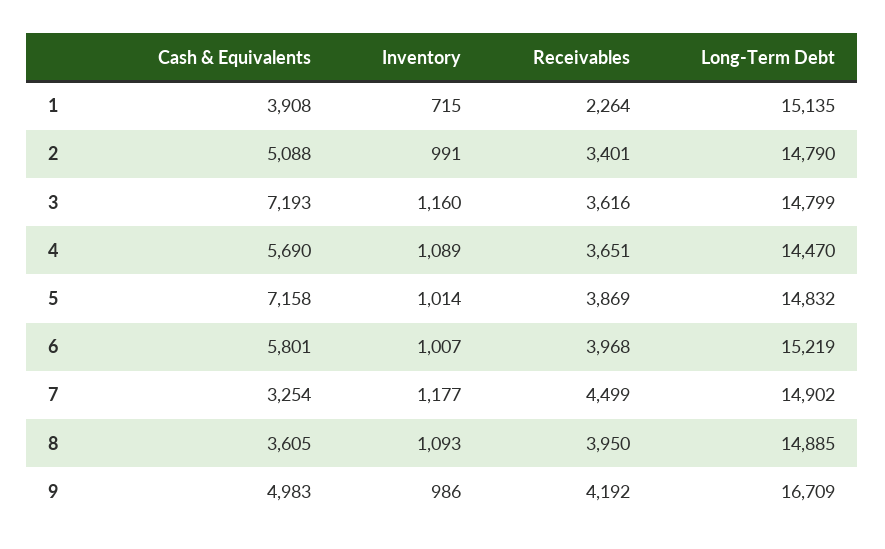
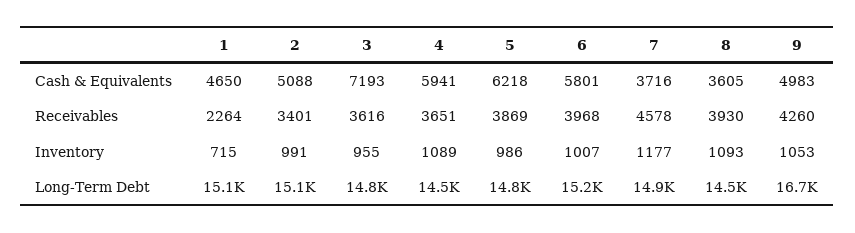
  {
    "Cash & Equivalents": {
-     "1": 3908,
+     "1": 4650,
      "2": 5088,
      "3": 7193,
-     "4": 5690,
+     "4": 5941,
-     "5": 7158,
+     "5": 6218,
      "6": 5801,
-     "7": 3254,
+     "7": 3716,
      "8": 3605,
      "9": 4983
    },
    "Inventory": {
      "1": 715,
      "2": 991,
-     "3": 1160,
+     "3": 955,
      "4": 1089,
-     "5": 1014,
+     "5": 986,
      "6": 1007,
      "7": 1177,
      "8": 1093,
-     "9": 986
+     "9": 1053
    },
    "Receivables": {
      "1": 2264,
      "2": 3401,
      "3": 3616,
      "4": 3651,
      "5": 3869,
      "6": 3968,
-     "7": 4499,
+     "7": 4578,
-     "8": 3950,
+     "8": 3930,
-     "9": 4192
+     "9": 4260
    },
    "Long-Term Debt": {
      "1": 15135,
-     "2": 14790,
+     "2": 15100,
      "3": 14799,
      "4": 14470,
      "5": 14832,
      "6": 15219,
      "7": 14902,
-     "8": 14885,
+     "8": 14500,
      "9": 16709
    }
  }

